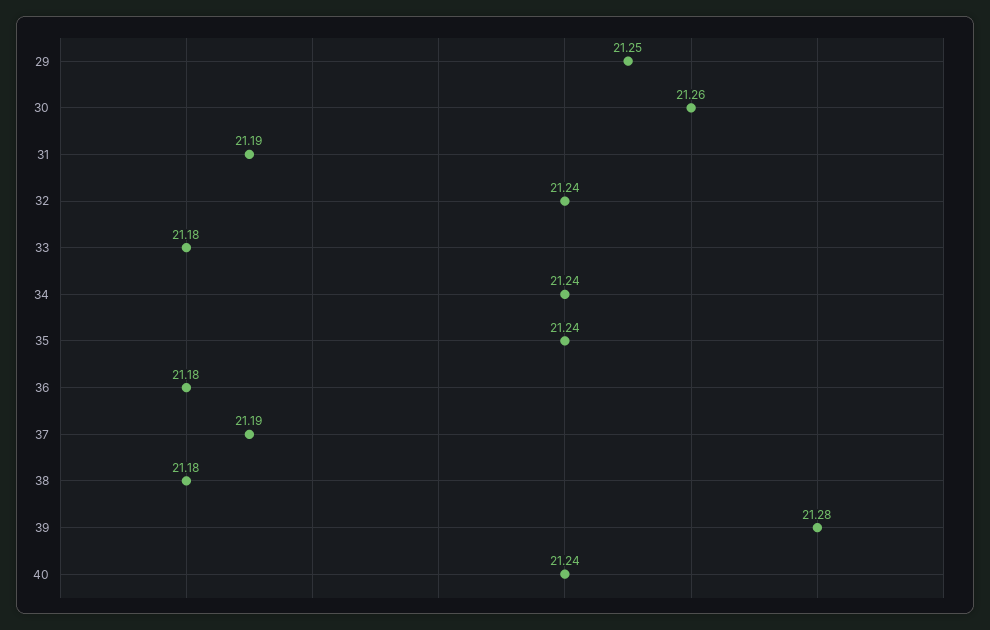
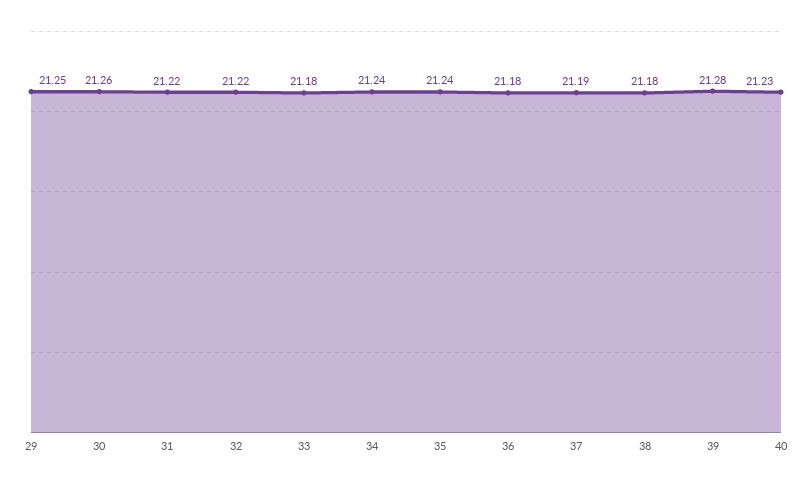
  {
    "29": 21.25,
    "30": 21.26,
-   "31": 21.19,
+   "31": 21.22,
-   "32": 21.24,
+   "32": 21.22,
    "33": 21.18,
    "34": 21.24,
    "35": 21.24,
    "36": 21.18,
    "37": 21.19,
    "38": 21.18,
    "39": 21.28,
-   "40": 21.24
+   "40": 21.23
  }

